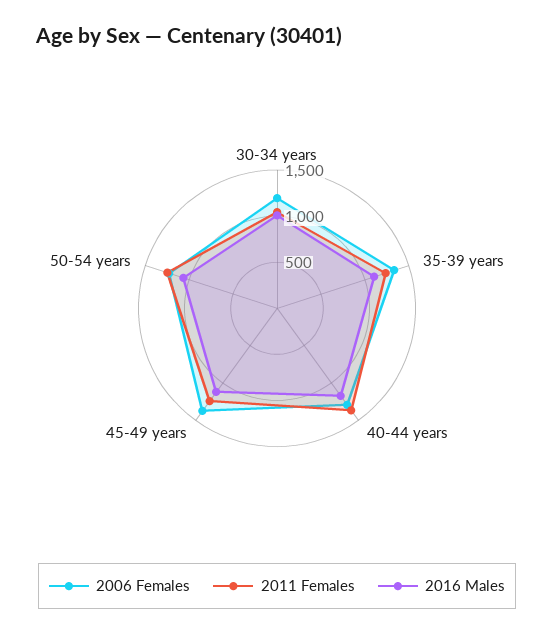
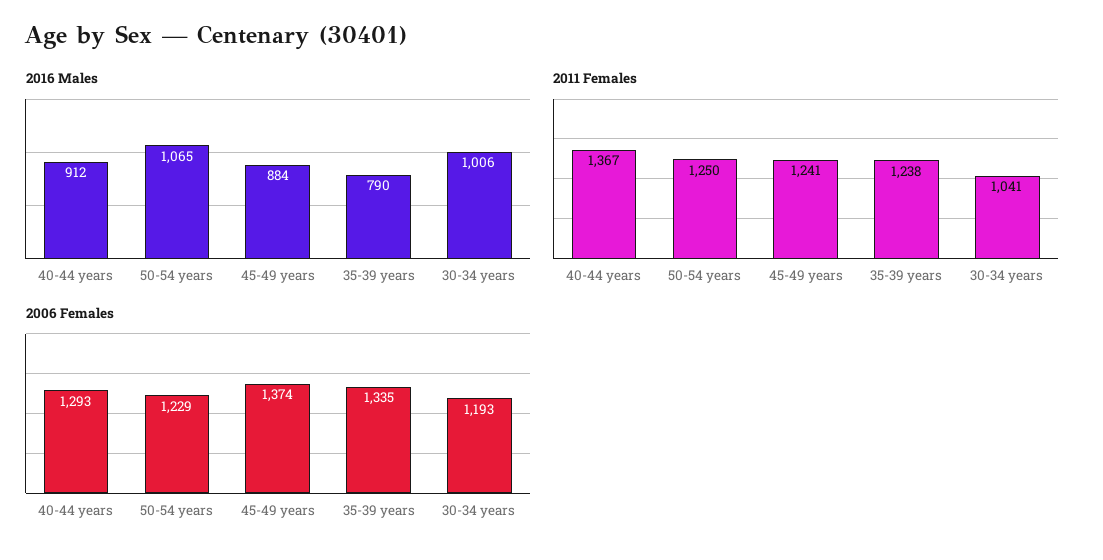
  {
    "2006 Females": {
      "30-34 years": 1193,
      "35-39 years": 1335,
      "40-44 years": 1293,
      "45-49 years": 1374,
      "50-54 years": 1229
    },
    "2011 Females": {
      "30-34 years": 1041,
      "35-39 years": 1238,
      "40-44 years": 1367,
      "45-49 years": 1241,
      "50-54 years": 1250
    },
    "2016 Males": {
      "30-34 years": 1006,
-     "35-39 years": 1100,
+     "35-39 years": 790,
-     "40-44 years": 1200,
+     "40-44 years": 912,
-     "45-49 years": 1100,
+     "45-49 years": 884,
      "50-54 years": 1065
    }
  }

